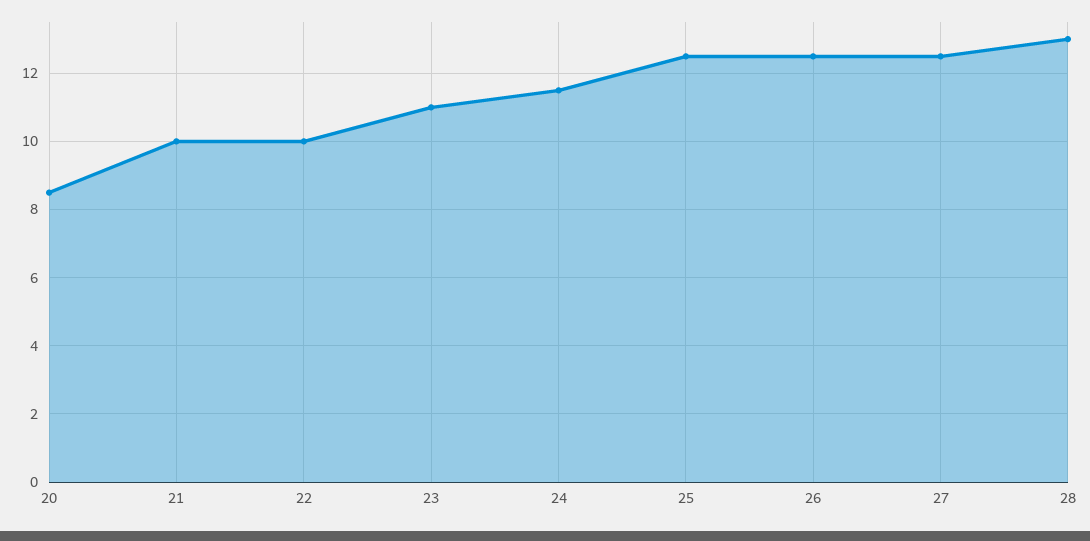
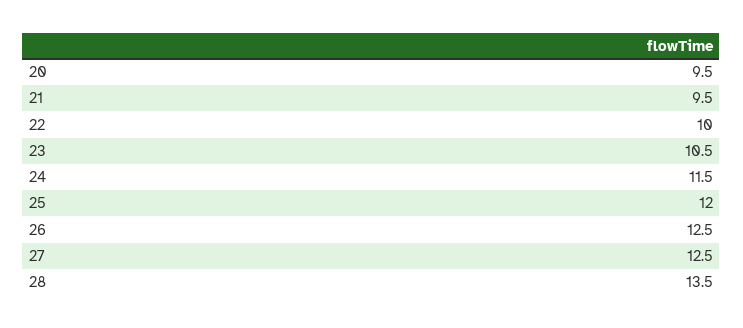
  {
-   "20": 8.5,
+   "20": 9.5,
-   "21": 10,
+   "21": 9.5,
    "22": 10,
-   "23": 11,
+   "23": 10.5,
    "24": 11.5,
-   "25": 12.5,
+   "25": 12,
    "26": 12.5,
    "27": 12.5,
-   "28": 13
+   "28": 13.5
  }

